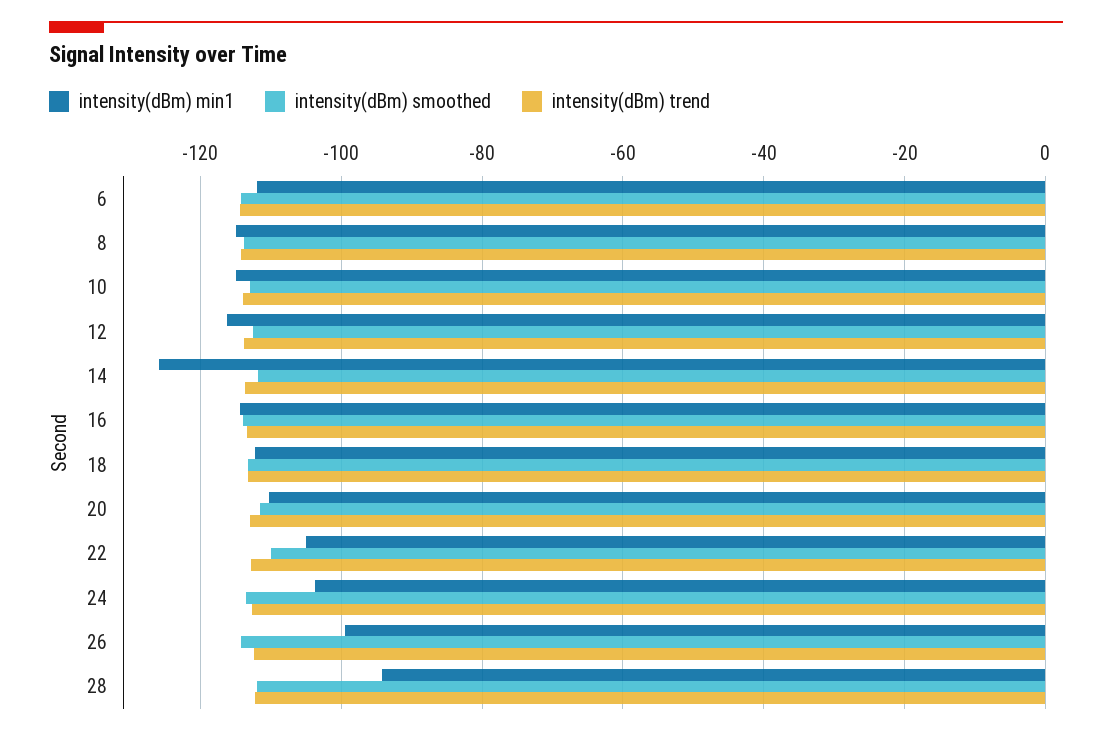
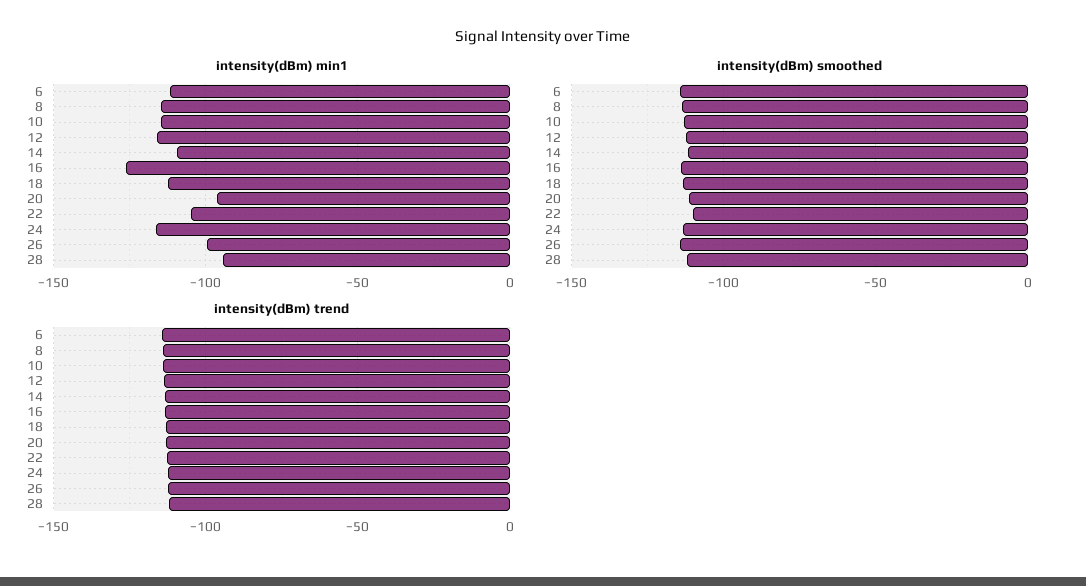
  {
    "intensity(dBm) min1": {
      "6": -112,
      "8": -114,
      "10": -114,
      "12": -116,
-     "14": -126,
+     "14": -110,
-     "16": -114,
+     "16": -125,
      "18": -112,
-     "20": -110,
+     "20": -95,
      "22": -106,
-     "24": -104,
+     "24": -115,
      "26": -100,
      "28": -94
    },
    "intensity(dBm) smoothed": {
      "6": -114,
      "8": -114,
      "10": -114,
      "12": -112,
      "14": -112,
      "16": -114,
      "18": -114,
      "20": -112,
      "22": -110,
      "24": -114,
      "26": -114,
      "28": -112
    },
    "intensity(dBm) trend": {
      "6": -114,
      "8": -114,
      "10": -114,
      "12": -114,
      "14": -114,
      "16": -114,
      "18": -114,
      "20": -114,
      "22": -112,
      "24": -112,
      "26": -112,
      "28": -112
    }
  }

